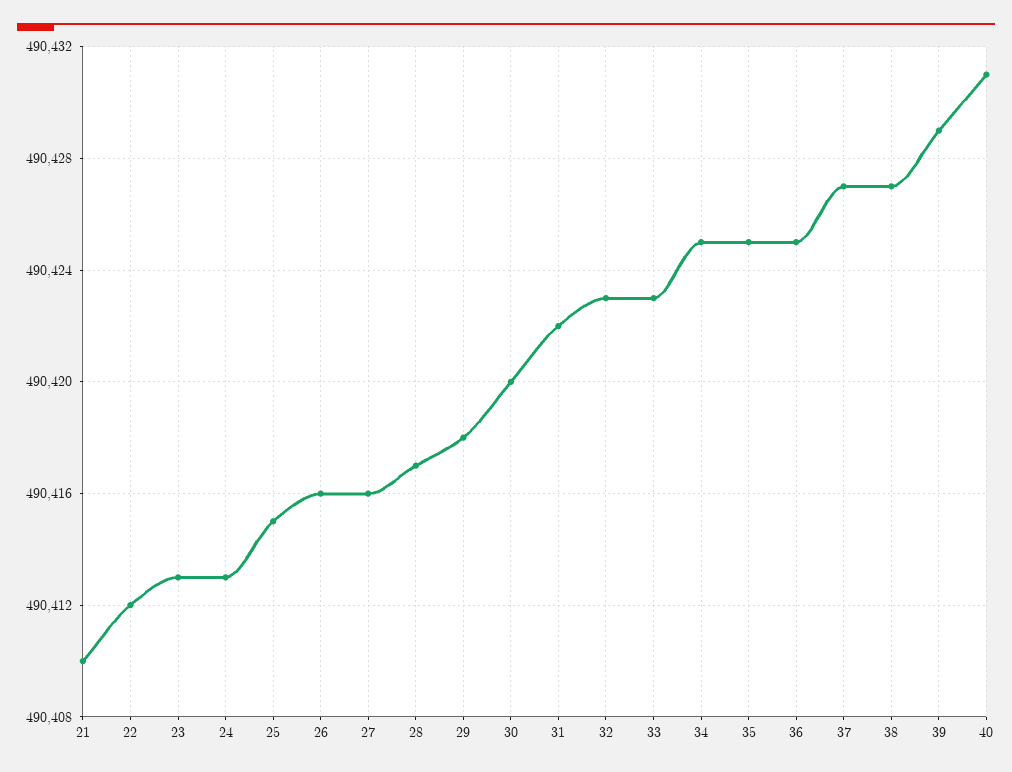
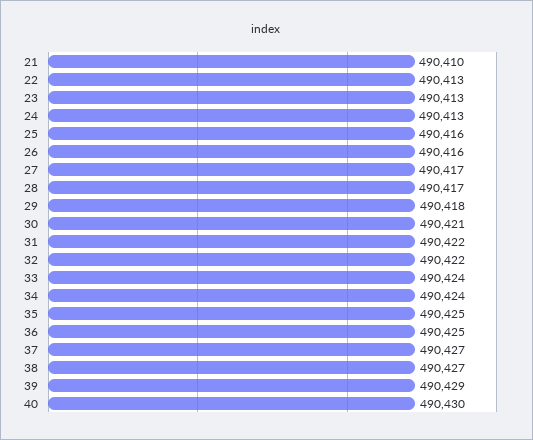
  {
    "21": 490410,
-   "22": 490412,
+   "22": 490413,
    "23": 490413,
    "24": 490413,
-   "25": 490415,
+   "25": 490416,
    "26": 490416,
-   "27": 490416,
+   "27": 490417,
    "28": 490417,
    "29": 490418,
-   "30": 490420,
+   "30": 490421,
    "31": 490422,
-   "32": 490423,
+   "32": 490422,
-   "33": 490423,
+   "33": 490424,
-   "34": 490425,
+   "34": 490424,
    "35": 490425,
    "36": 490425,
    "37": 490427,
    "38": 490427,
    "39": 490429,
-   "40": 490431
+   "40": 490430
  }

